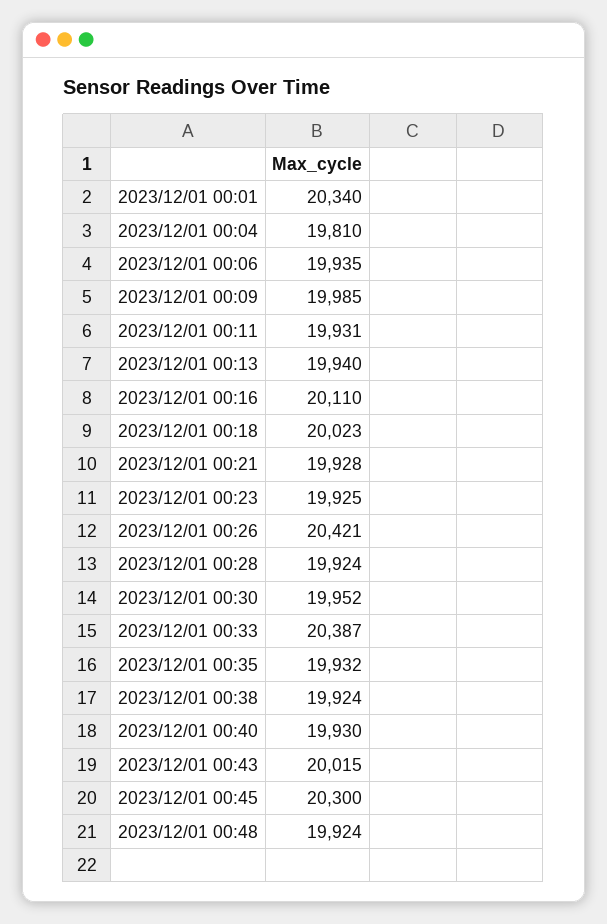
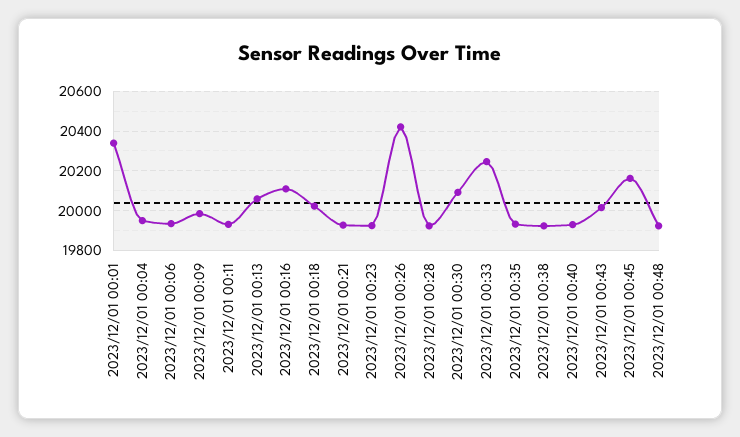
  {
    "2023/12/01 00:01": 20340,
-   "2023/12/01 00:04": 19810,
+   "2023/12/01 00:04": 19950,
    "2023/12/01 00:06": 19935,
    "2023/12/01 00:09": 19985,
    "2023/12/01 00:11": 19931,
-   "2023/12/01 00:13": 19940,
+   "2023/12/01 00:13": 20050,
    "2023/12/01 00:16": 20110,
    "2023/12/01 00:18": 20023,
    "2023/12/01 00:21": 19928,
    "2023/12/01 00:23": 19925,
    "2023/12/01 00:26": 20421,
    "2023/12/01 00:28": 19924,
-   "2023/12/01 00:30": 19952,
+   "2023/12/01 00:30": 20100,
-   "2023/12/01 00:33": 20387,
+   "2023/12/01 00:33": 20250,
    "2023/12/01 00:35": 19932,
    "2023/12/01 00:38": 19924,
    "2023/12/01 00:40": 19930,
    "2023/12/01 00:43": 20015,
-   "2023/12/01 00:45": 20300,
+   "2023/12/01 00:45": 20150,
    "2023/12/01 00:48": 19924
  }

